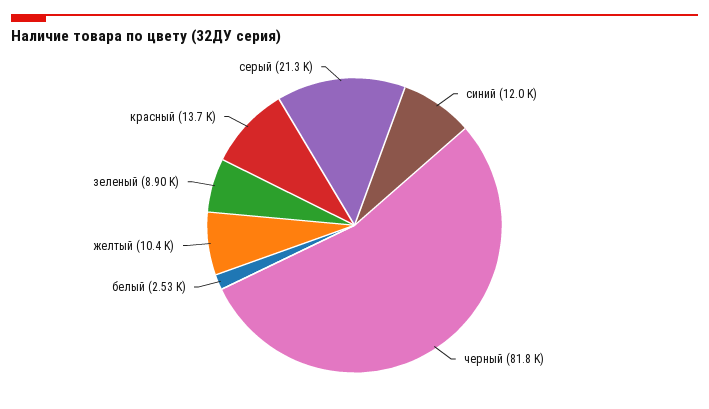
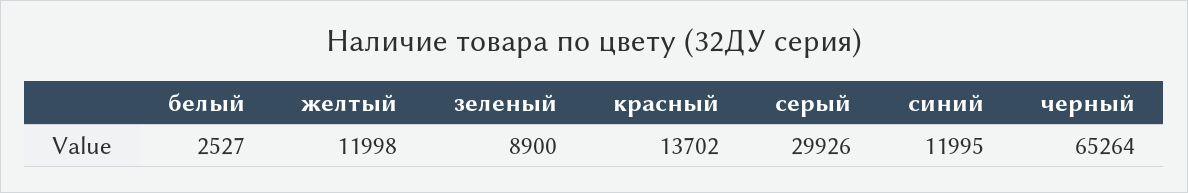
  {
    "синий": 11995,
-   "черный": 81800,
+   "черный": 65264,
    "белый": 2527,
-   "желтый": 10400,
+   "желтый": 11998,
    "зеленый": 8900,
    "красный": 13702,
-   "серый": 21300
+   "серый": 29926
  }

